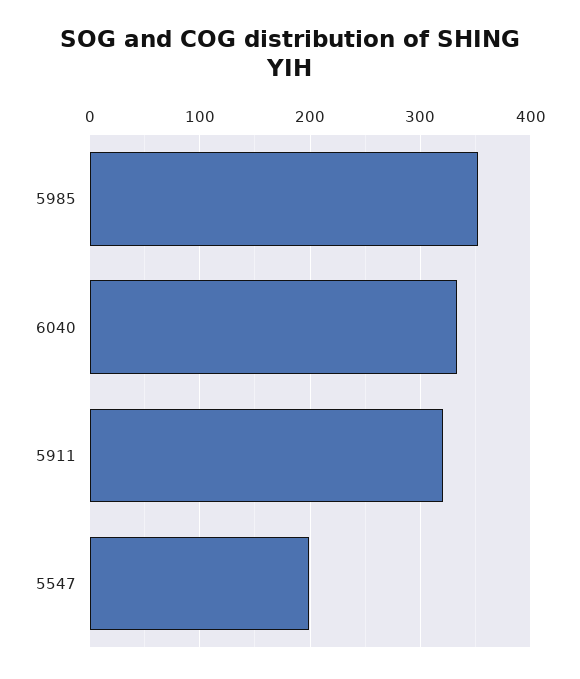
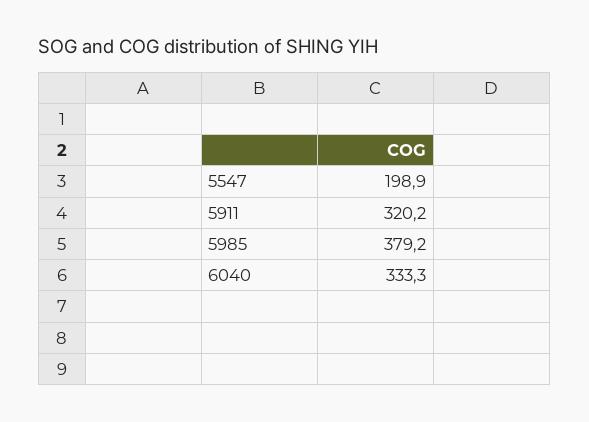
  {
-   "5985": 350,
+   "5985": 379.2,
    "6040": 333.3,
    "5911": 320.2,
    "5547": 198.9
  }

